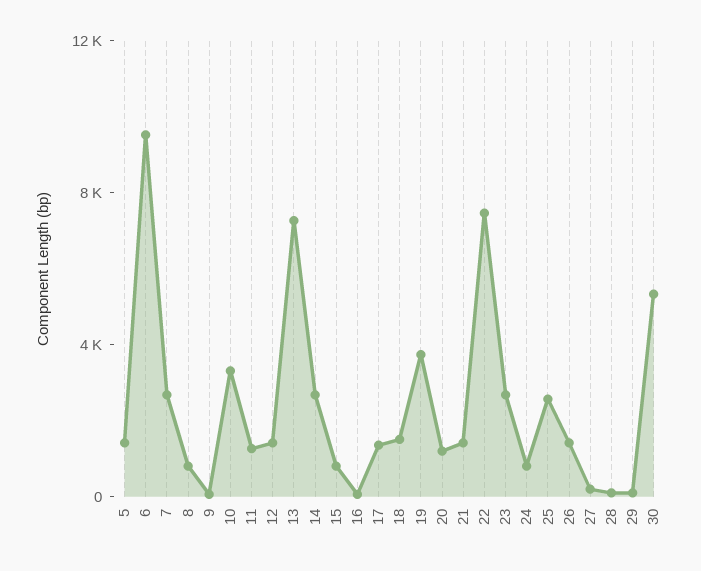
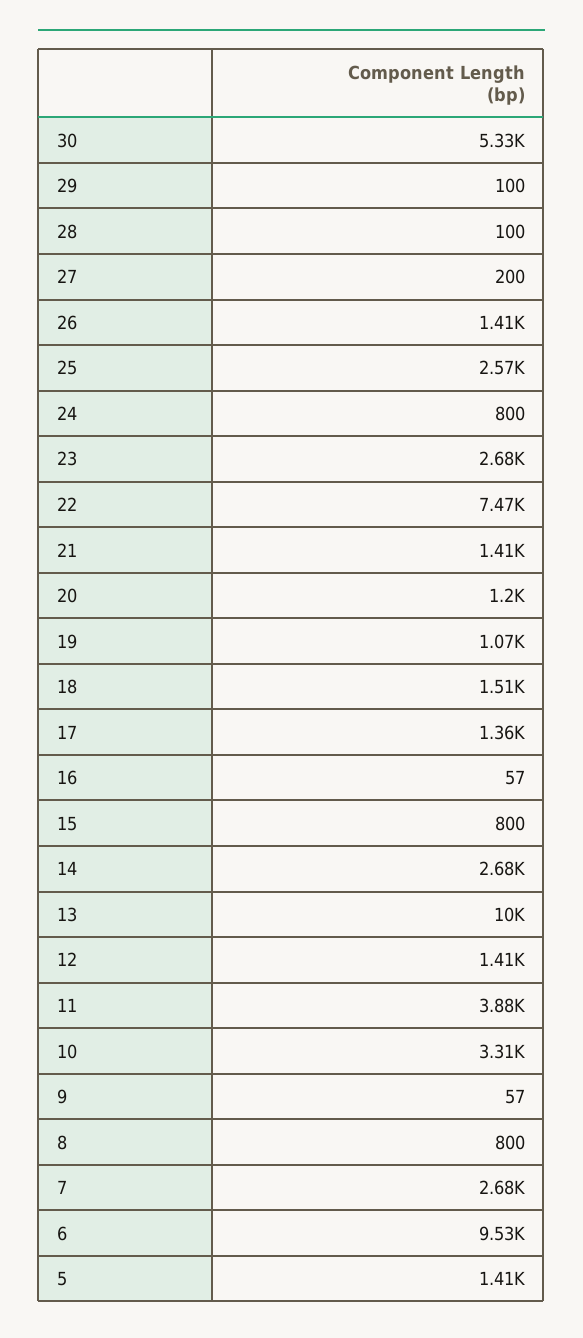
  {
    "5": 1410,
    "6": 9530,
    "7": 2680,
    "8": 800,
    "9": 57,
    "10": 3310,
-   "11": 1000,
+   "11": 3880,
    "12": 1410,
-   "13": 7000,
+   "13": 10000,
    "14": 2680,
    "15": 800,
    "16": 57,
    "17": 1360,
    "18": 1510,
-   "19": 4000,
+   "19": 1070,
    "20": 1200,
    "21": 1410,
    "22": 7470,
    "23": 2680,
    "24": 800,
    "25": 2570,
    "26": 1410,
    "27": 200,
    "28": 100,
    "29": 100,
    "30": 5330
  }

